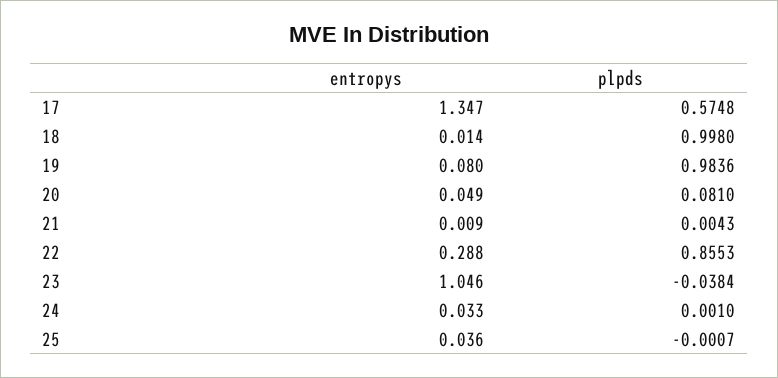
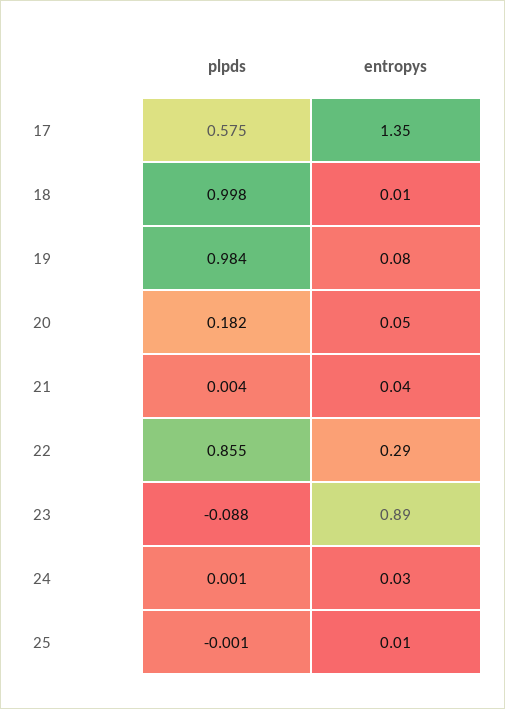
  {
    "entropys": {
      "17": 1.347,
      "18": 0.014,
      "19": 0.08,
      "20": 0.049,
-     "21": 0.009,
+     "21": 0.04,
      "22": 0.288,
-     "23": 1.046,
+     "23": 0.89,
      "24": 0.033,
-     "25": 0.036
+     "25": 0.01
    },
    "plpds": {
      "17": 0.5748,
      "18": 0.998,
      "19": 0.9836,
-     "20": 0.081,
+     "20": 0.182,
      "21": 0.0043,
      "22": 0.8553,
-     "23": -0.0384,
+     "23": -0.088,
      "24": 0.001,
      "25": -0.0007
    }
  }

